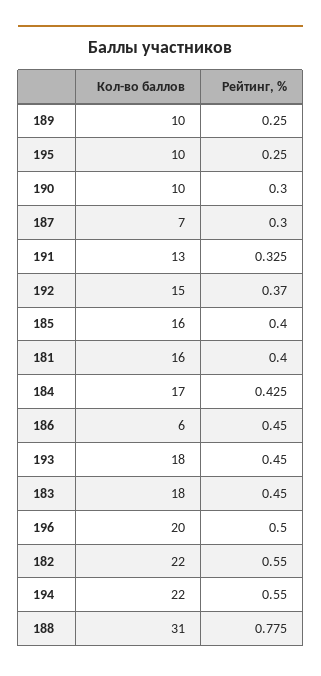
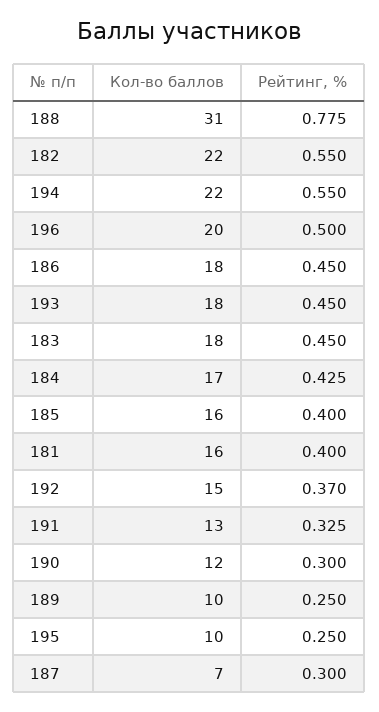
  {
    "Кол-во баллов": {
      "189": 10,
      "195": 10,
-     "190": 10,
+     "190": 12,
      "187": 7,
      "191": 13,
      "192": 15,
      "185": 16,
      "181": 16,
      "184": 17,
-     "186": 6,
+     "186": 18,
      "193": 18,
      "183": 18,
      "196": 20,
      "182": 22,
      "194": 22,
      "188": 31
    },
    "Рейтинг, %": {
      "189": 0.25,
      "195": 0.25,
      "190": 0.3,
      "187": 0.3,
      "191": 0.325,
      "192": 0.37,
      "185": 0.4,
      "181": 0.4,
      "184": 0.425,
      "186": 0.45,
      "193": 0.45,
      "183": 0.45,
      "196": 0.5,
      "182": 0.55,
      "194": 0.55,
      "188": 0.775
    }
  }

